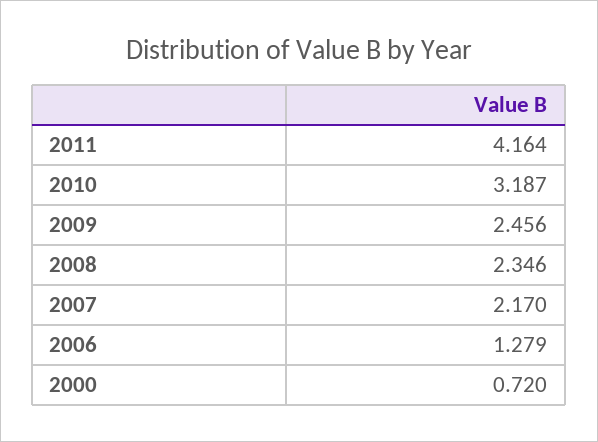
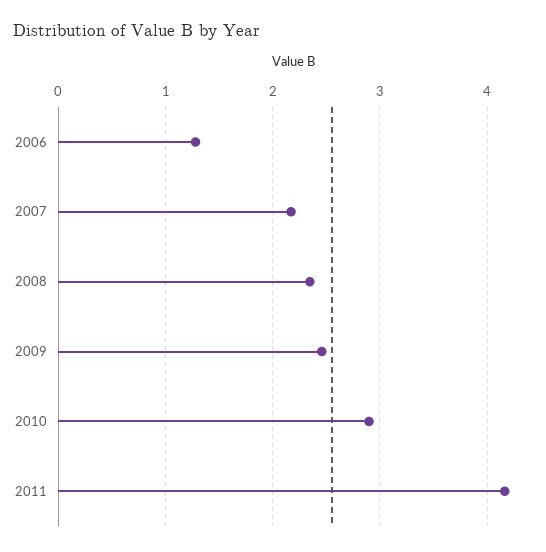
  {
    "2011": 4.164,
-   "2010": 3.187,
+   "2010": 2.9,
    "2009": 2.456,
    "2008": 2.346,
    "2007": 2.17,
-   "2006": 1.279,
+   "2006": 1.279
-   "2000": 0.72
  }

